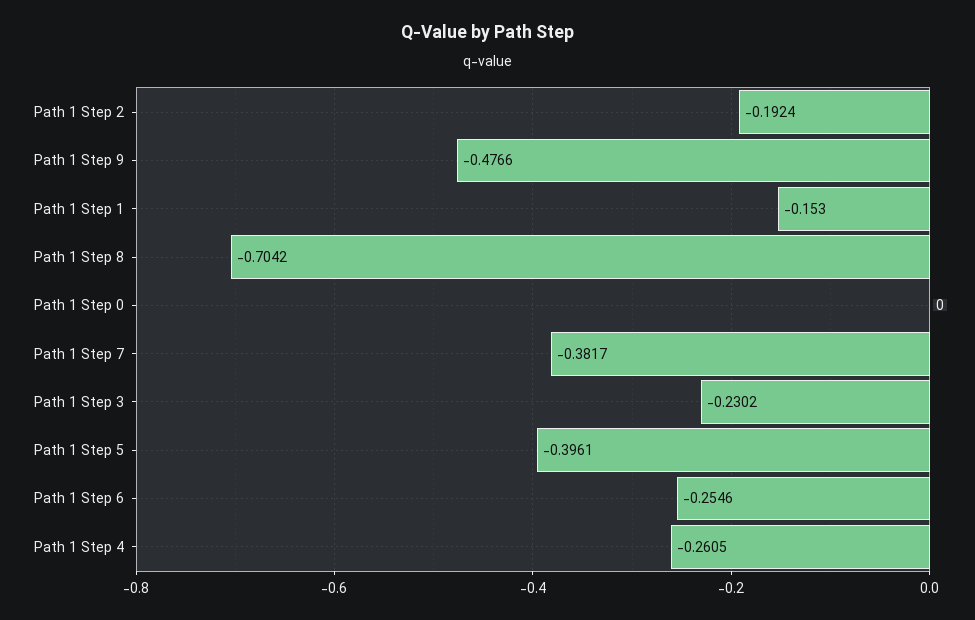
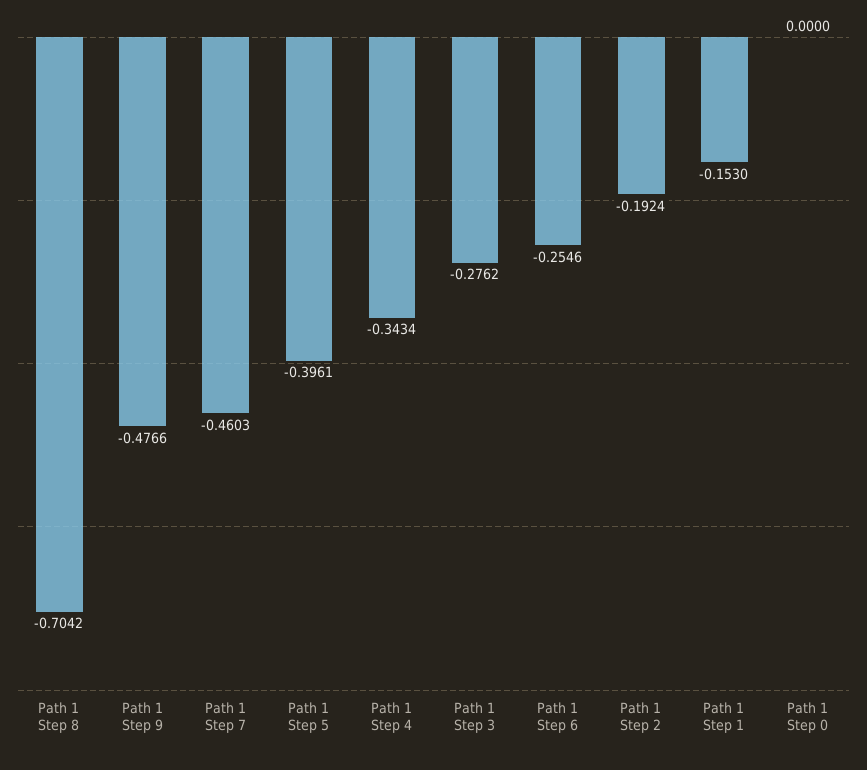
  {
    "Path 1 Step 2": -0.1924,
    "Path 1 Step 9": -0.4766,
    "Path 1 Step 1": -0.153,
    "Path 1 Step 8": -0.7042,
    "Path 1 Step 0": 0,
-   "Path 1 Step 7": -0.3817,
+   "Path 1 Step 7": -0.4603,
-   "Path 1 Step 3": -0.2302,
+   "Path 1 Step 3": -0.2762,
    "Path 1 Step 5": -0.3961,
    "Path 1 Step 6": -0.2546,
-   "Path 1 Step 4": -0.2605
+   "Path 1 Step 4": -0.3434
  }

